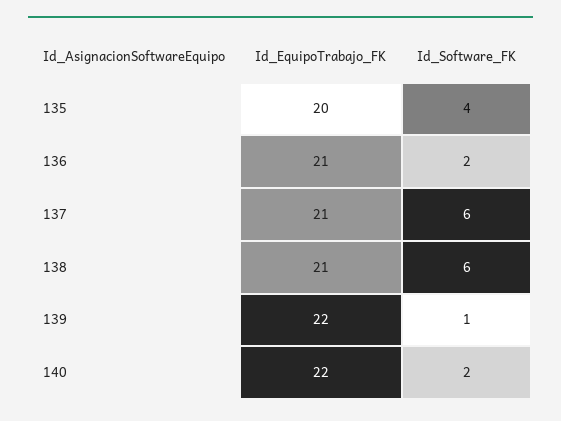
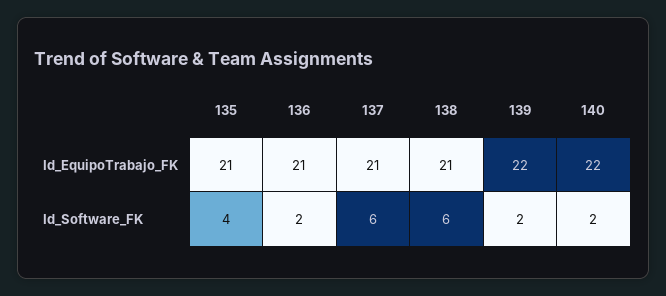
  {
    "Id_EquipoTrabajo_FK": {
-     "135": 20,
+     "135": 21,
      "136": 21,
      "137": 21,
      "138": 21,
      "139": 22,
      "140": 22
    },
    "Id_Software_FK": {
      "135": 4,
      "136": 2,
      "137": 6,
      "138": 6,
-     "139": 1,
+     "139": 2,
      "140": 2
    }
  }

